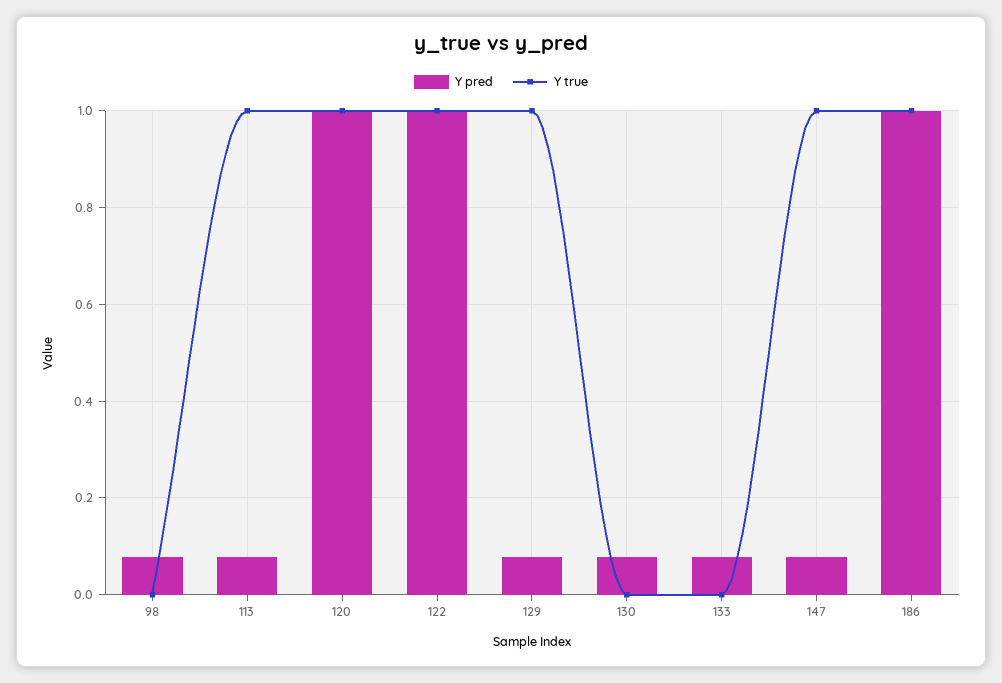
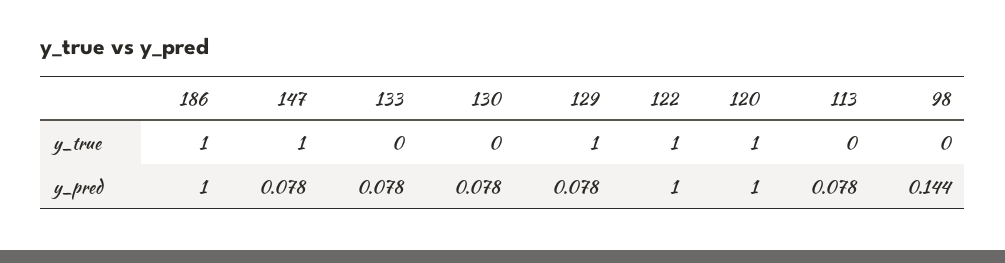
  {
    "Y pred": {
-     "98": 0.08,
+     "98": 0.144,
      "113": 0.078,
      "120": 1,
      "122": 1,
      "129": 0.078,
      "130": 0.078,
      "133": 0.078,
      "147": 0.078,
      "186": 1
    },
    "Y true": {
      "98": 0,
-     "113": 1,
+     "113": 0,
      "120": 1,
      "122": 1,
      "129": 1,
      "130": 0,
      "133": 0,
      "147": 1,
      "186": 1
    }
  }

